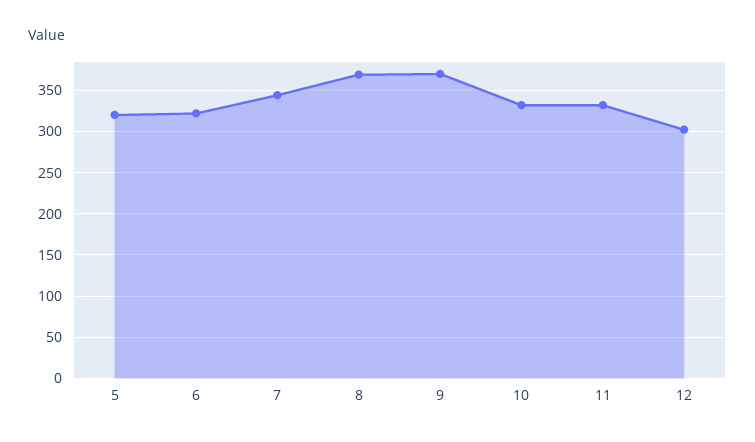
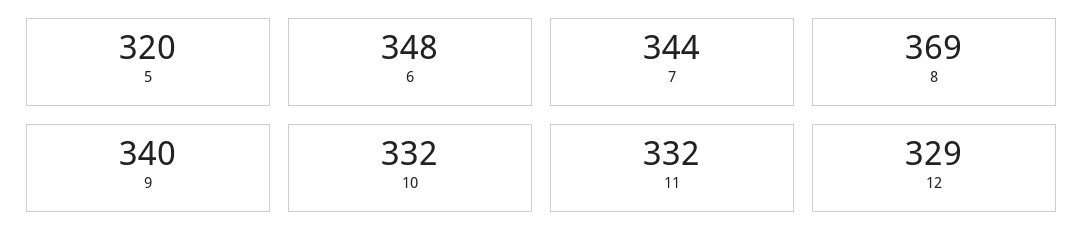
  {
    "5": 320,
-   "6": 320,
+   "6": 348,
    "7": 344,
    "8": 369,
-   "9": 370,
+   "9": 340,
    "10": 332,
    "11": 332,
-   "12": 300
+   "12": 329
  }

